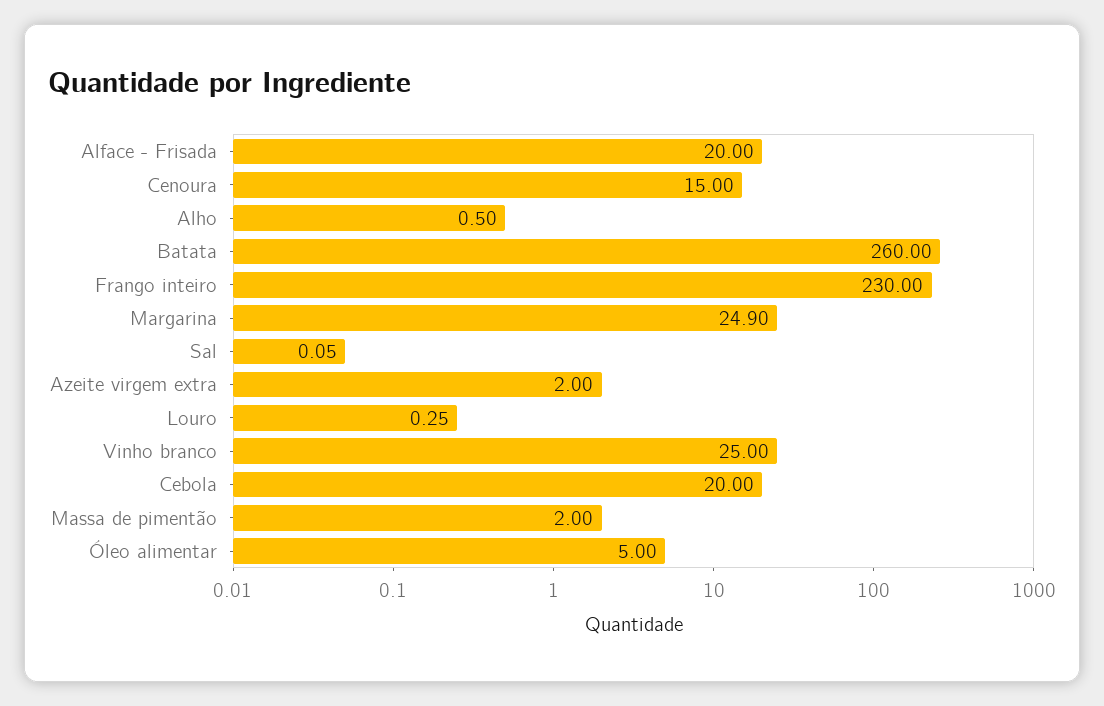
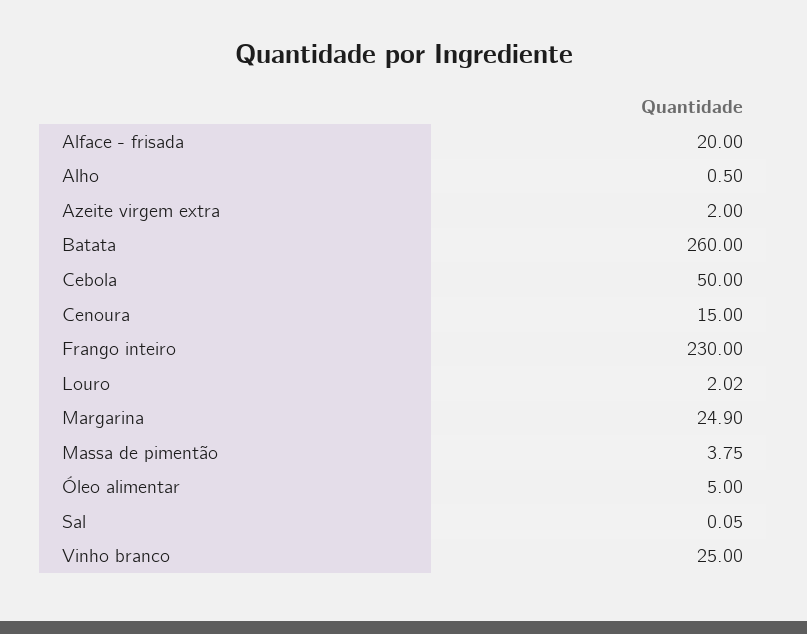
  {
    "Alface - Frisada": 20,
    "Cenoura": 15,
    "Alho": 0.5,
    "Batata": 260,
    "Frango inteiro": 230,
    "Margarina": 24.9,
    "Sal": 0.05,
    "Azeite virgem extra": 2,
-   "Louro": 0.25,
+   "Louro": 2.02,
    "Vinho branco": 25,
-   "Cebola": 20,
+   "Cebola": 50,
-   "Massa de pimentão": 2,
+   "Massa de pimentão": 3.75,
    "Óleo alimentar": 5
  }

